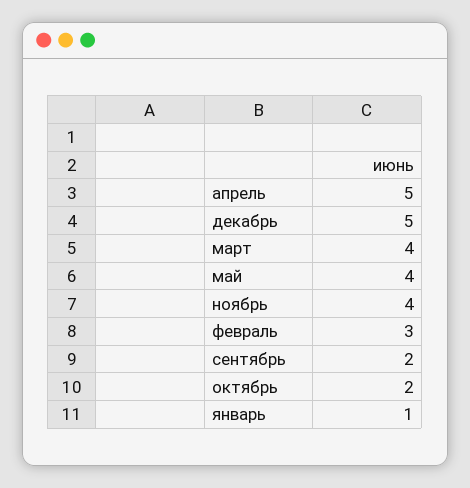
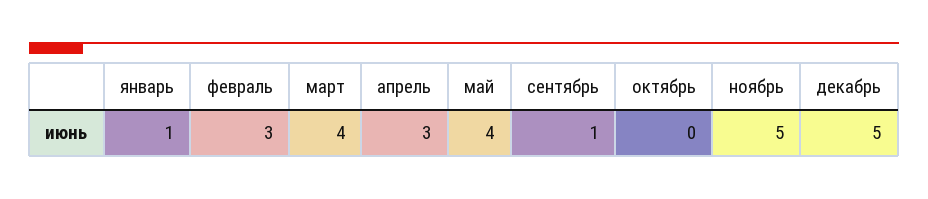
  {
-   "апрель": 5,
+   "апрель": 3,
    "декабрь": 5,
    "март": 4,
    "май": 4,
-   "ноябрь": 4,
+   "ноябрь": 5,
    "февраль": 3,
-   "сентябрь": 2,
+   "сентябрь": 1,
-   "октябрь": 2,
+   "октябрь": 0,
    "январь": 1
  }

